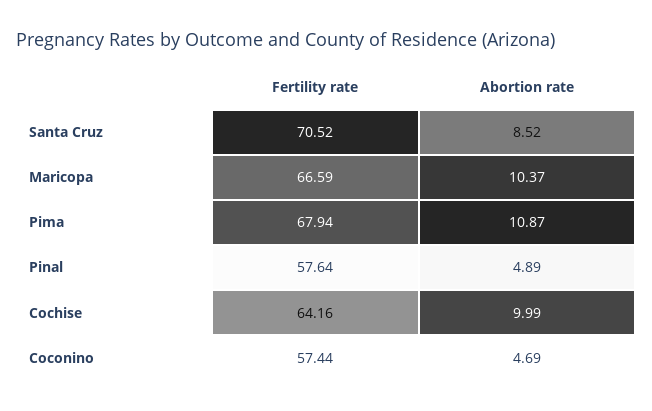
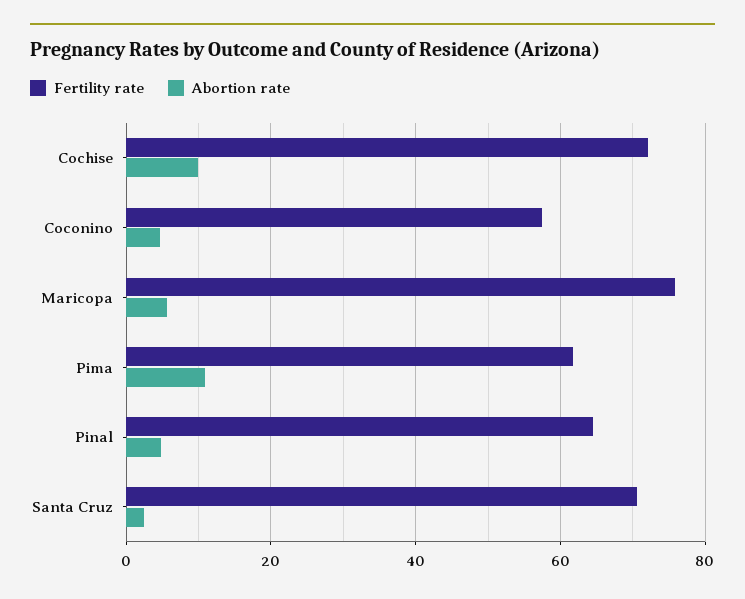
  {
    "Fertility rate": {
      "Santa Cruz": 70.52,
-     "Maricopa": 66.59,
+     "Maricopa": 76,
-     "Pima": 67.94,
+     "Pima": 62,
-     "Pinal": 57.64,
+     "Pinal": 64,
-     "Cochise": 64.16,
+     "Cochise": 72,
      "Coconino": 57.44
    },
    "Abortion rate": {
-     "Santa Cruz": 8.52,
+     "Santa Cruz": 2,
-     "Maricopa": 10.37,
+     "Maricopa": 6,
      "Pima": 10.87,
      "Pinal": 4.89,
      "Cochise": 9.99,
      "Coconino": 4.69
    }
  }

